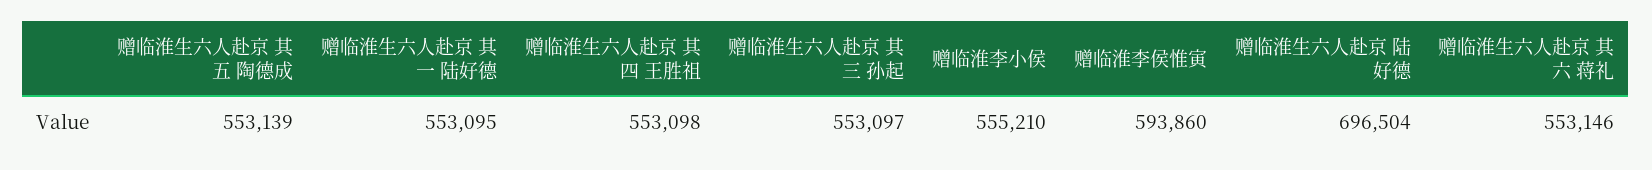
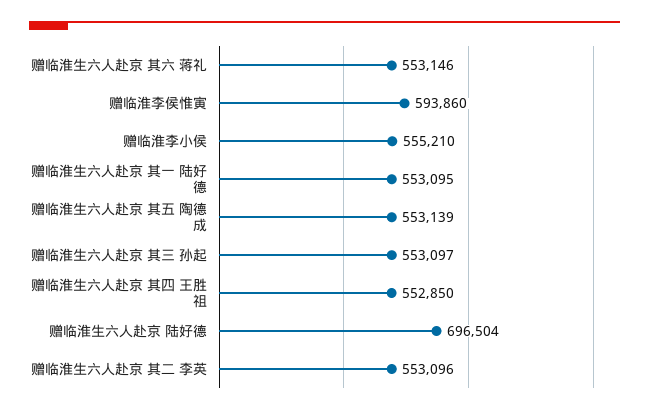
  {
    "赠临淮生六人赴京 其五 陶德成": 553139,
    "赠临淮生六人赴京 其一 陆好德": 553095,
-   "赠临淮生六人赴京 其四 王胜祖": 553098,
+   "赠临淮生六人赴京 其四 王胜祖": 552850,
    "赠临淮生六人赴京 其三 孙起": 553097,
    "赠临淮李小侯": 555210,
    "赠临淮李侯惟寅": 593860,
    "赠临淮生六人赴京 陆好德": 696504,
-   "赠临淮生六人赴京 其六 蒋礼": 553146
+   "赠临淮生六人赴京 其六 蒋礼": 553146,
+   "赠临淮生六人赴京 其二 李英": 553096
  }

